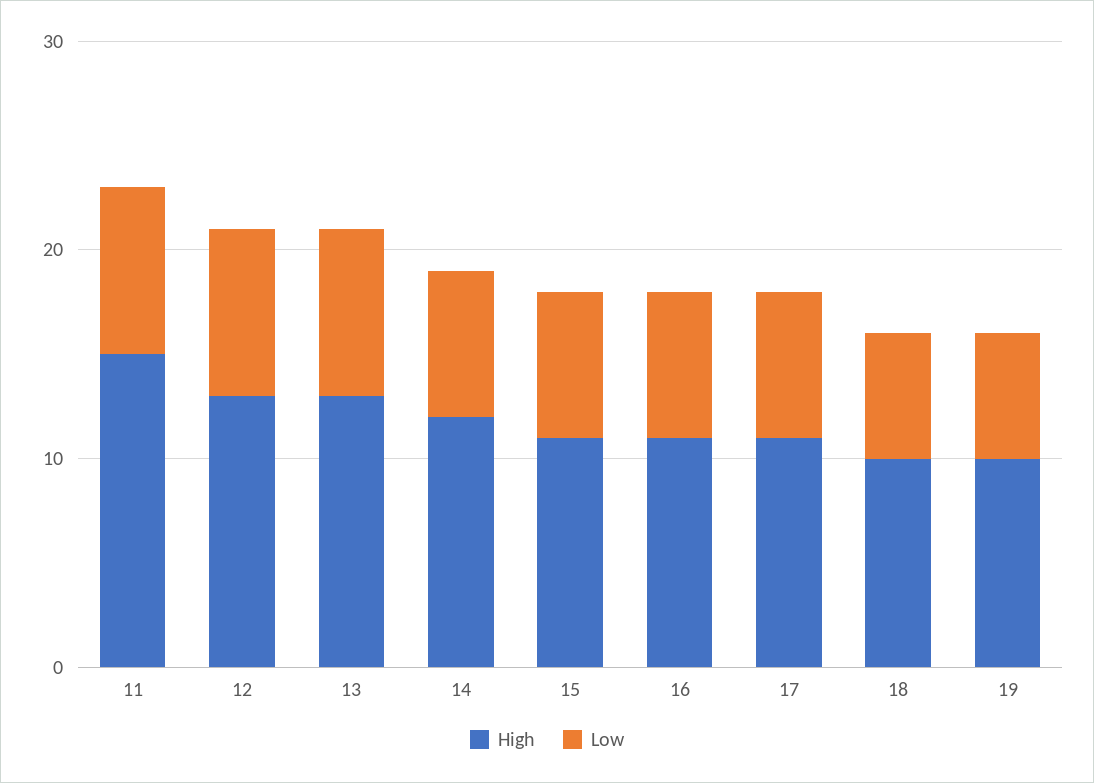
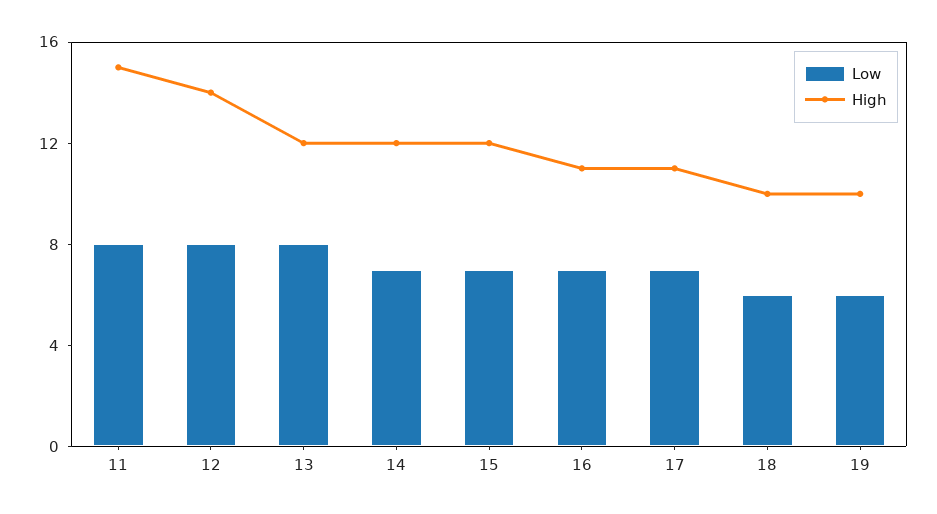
  {
    "High": {
      "11": 15,
-     "12": 13,
+     "12": 14,
-     "13": 13,
+     "13": 12,
      "14": 12,
-     "15": 11,
+     "15": 12,
      "16": 11,
      "17": 11,
      "18": 10,
      "19": 10
    },
    "Low": {
      "11": 8,
      "12": 8,
      "13": 8,
      "14": 7,
      "15": 7,
      "16": 7,
      "17": 7,
      "18": 6,
      "19": 6
    }
  }

